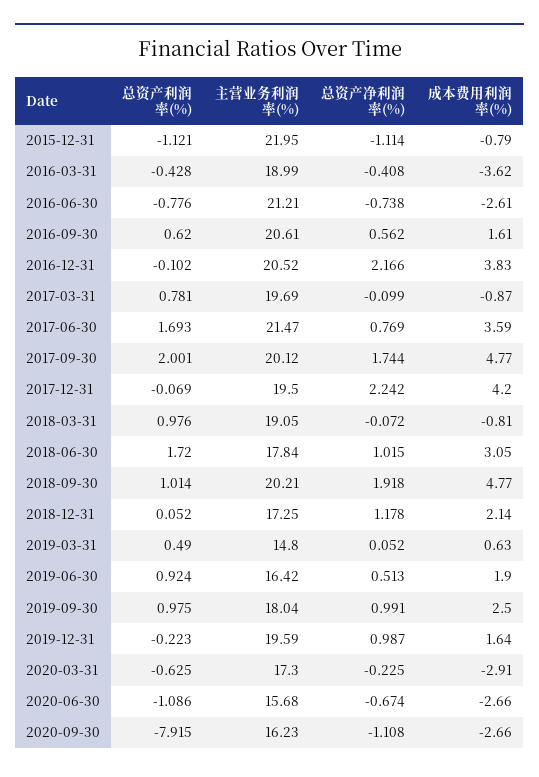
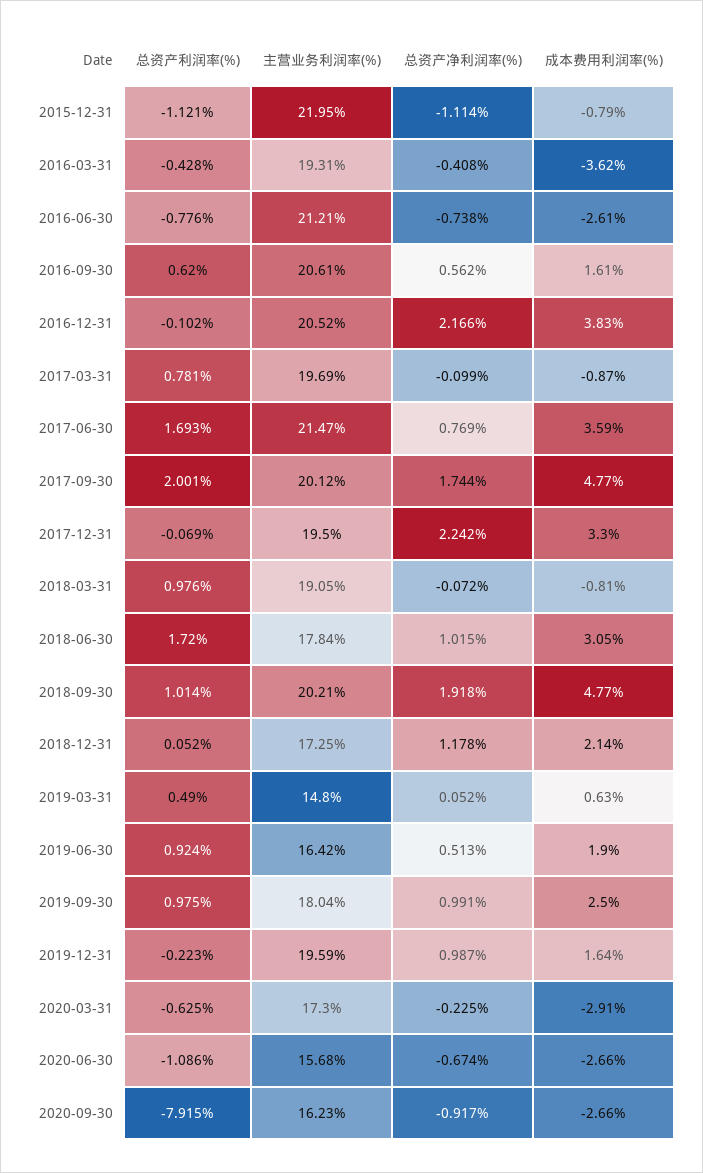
  {
    "总资产利润率(%)": {
      "2015-12-31": -1.121,
      "2016-03-31": -0.428,
      "2016-06-30": -0.776,
      "2016-09-30": 0.62,
      "2016-12-31": -0.102,
      "2017-03-31": 0.781,
      "2017-06-30": 1.693,
      "2017-09-30": 2.001,
      "2017-12-31": -0.069,
      "2018-03-31": 0.976,
      "2018-06-30": 1.72,
      "2018-09-30": 1.014,
      "2018-12-31": 0.052,
      "2019-03-31": 0.49,
      "2019-06-30": 0.924,
      "2019-09-30": 0.975,
      "2019-12-31": -0.223,
      "2020-03-31": -0.625,
      "2020-06-30": -1.086,
      "2020-09-30": -7.915
    },
    "主营业务利润率(%)": {
      "2015-12-31": 21.95,
-     "2016-03-31": 18.99,
+     "2016-03-31": 19.31,
      "2016-06-30": 21.21,
      "2016-09-30": 20.61,
      "2016-12-31": 20.52,
      "2017-03-31": 19.69,
      "2017-06-30": 21.47,
      "2017-09-30": 20.12,
      "2017-12-31": 19.5,
      "2018-03-31": 19.05,
      "2018-06-30": 17.84,
      "2018-09-30": 20.21,
      "2018-12-31": 17.25,
      "2019-03-31": 14.8,
      "2019-06-30": 16.42,
      "2019-09-30": 18.04,
      "2019-12-31": 19.59,
      "2020-03-31": 17.3,
      "2020-06-30": 15.68,
      "2020-09-30": 16.23
    },
    "总资产净利润率(%)": {
      "2015-12-31": -1.114,
      "2016-03-31": -0.408,
      "2016-06-30": -0.738,
      "2016-09-30": 0.562,
      "2016-12-31": 2.166,
      "2017-03-31": -0.099,
      "2017-06-30": 0.769,
      "2017-09-30": 1.744,
      "2017-12-31": 2.242,
      "2018-03-31": -0.072,
      "2018-06-30": 1.015,
      "2018-09-30": 1.918,
      "2018-12-31": 1.178,
      "2019-03-31": 0.052,
      "2019-06-30": 0.513,
      "2019-09-30": 0.991,
      "2019-12-31": 0.987,
      "2020-03-31": -0.225,
      "2020-06-30": -0.674,
-     "2020-09-30": -1.108
+     "2020-09-30": -0.917
    },
    "成本费用利润率(%)": {
      "2015-12-31": -0.79,
      "2016-03-31": -3.62,
      "2016-06-30": -2.61,
      "2016-09-30": 1.61,
      "2016-12-31": 3.83,
      "2017-03-31": -0.87,
      "2017-06-30": 3.59,
      "2017-09-30": 4.77,
-     "2017-12-31": 4.2,
+     "2017-12-31": 3.3,
      "2018-03-31": -0.81,
      "2018-06-30": 3.05,
      "2018-09-30": 4.77,
      "2018-12-31": 2.14,
      "2019-03-31": 0.63,
      "2019-06-30": 1.9,
      "2019-09-30": 2.5,
      "2019-12-31": 1.64,
      "2020-03-31": -2.91,
      "2020-06-30": -2.66,
      "2020-09-30": -2.66
    }
  }

